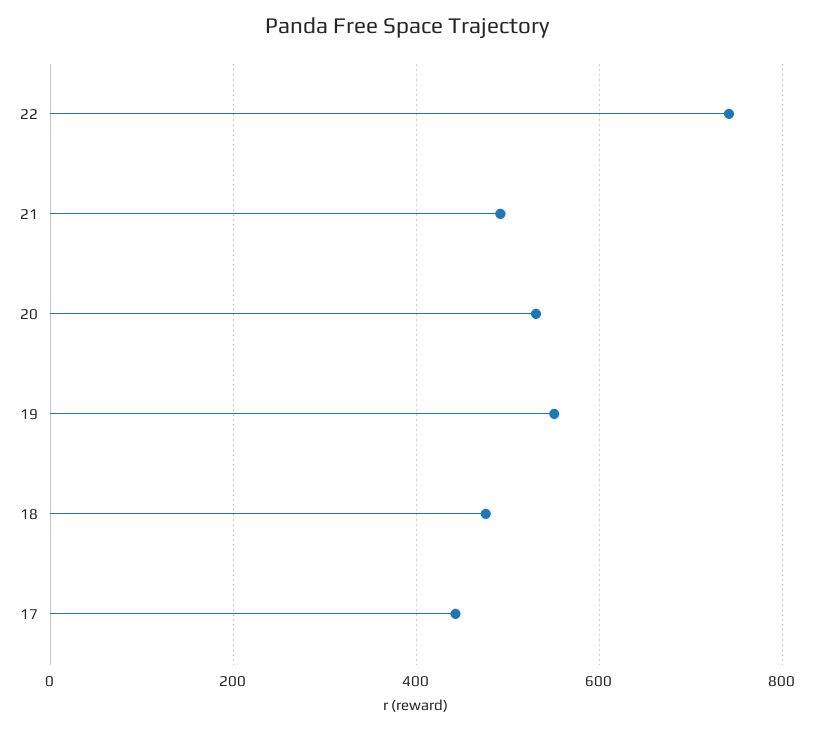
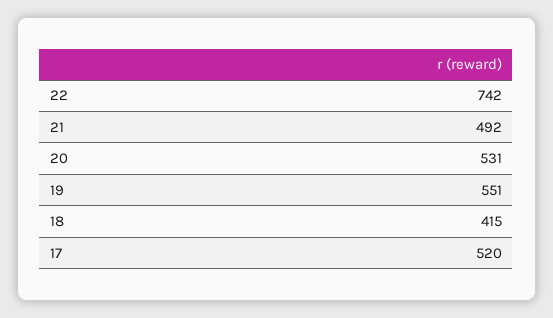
  {
    "22": 742,
    "21": 492,
    "20": 531,
    "19": 551,
-   "18": 480,
+   "18": 415,
-   "17": 440
+   "17": 520
  }

